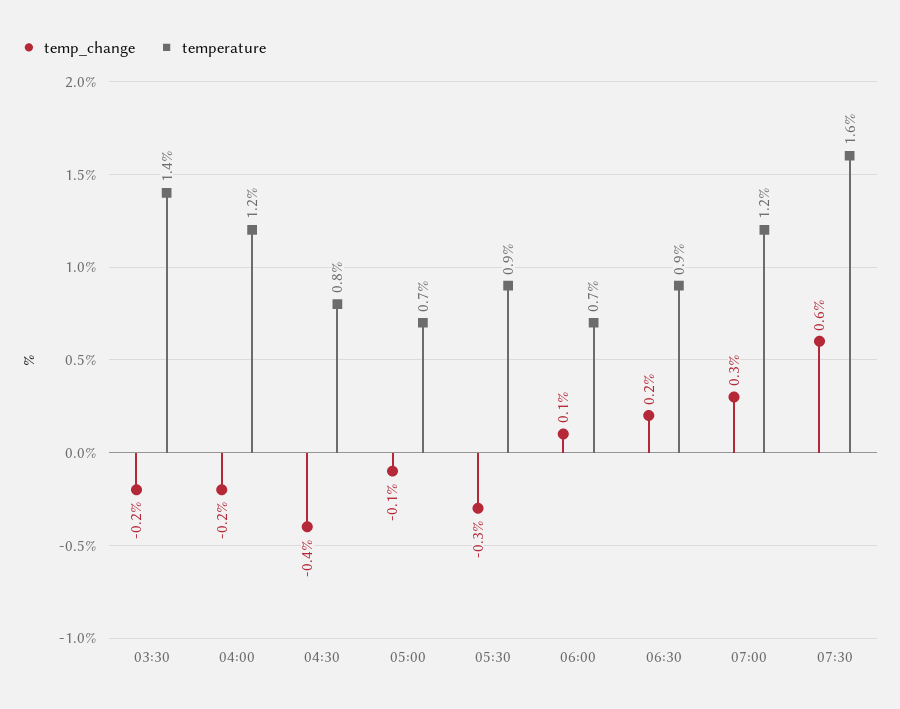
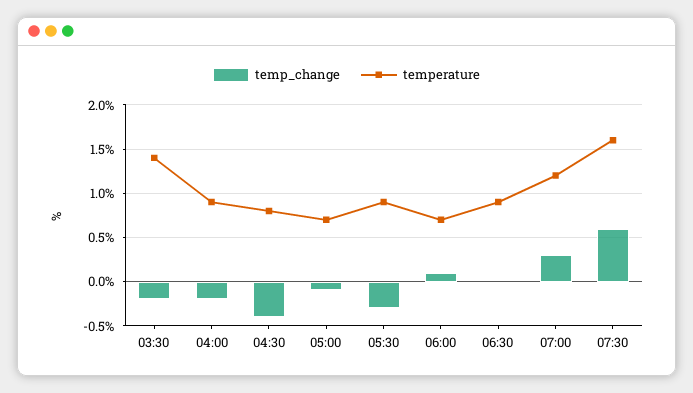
  {
    "temp_change": {
      "03:30": -0.2,
      "04:00": -0.2,
      "04:30": -0.4,
      "05:00": -0.1,
      "05:30": -0.3,
      "06:00": 0.1,
-     "06:30": 0.2,
+     "06:30": 0,
      "07:00": 0.3,
      "07:30": 0.6
    },
    "temperature": {
      "03:30": 1.4,
-     "04:00": 1.2,
+     "04:00": 0.9,
      "04:30": 0.8,
      "05:00": 0.7,
      "05:30": 0.9,
      "06:00": 0.7,
      "06:30": 0.9,
      "07:00": 1.2,
      "07:30": 1.6
    }
  }

